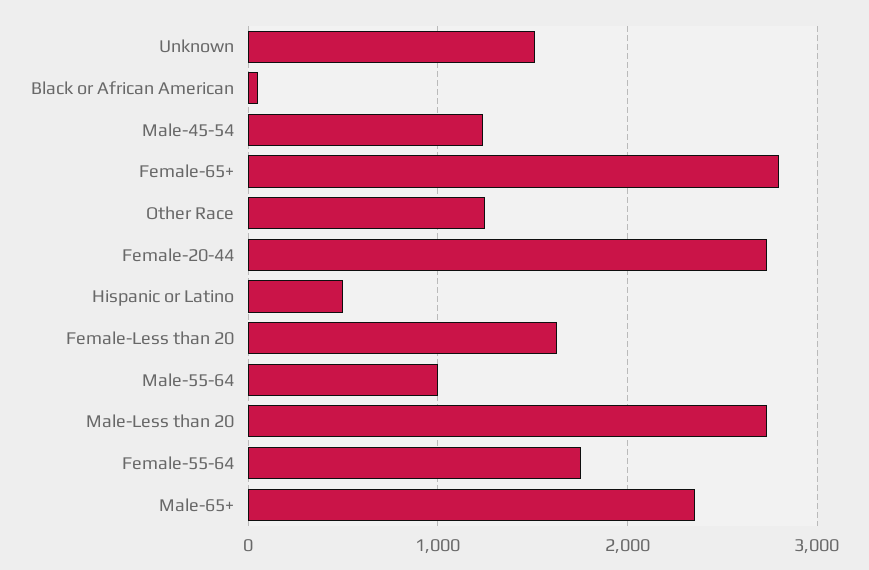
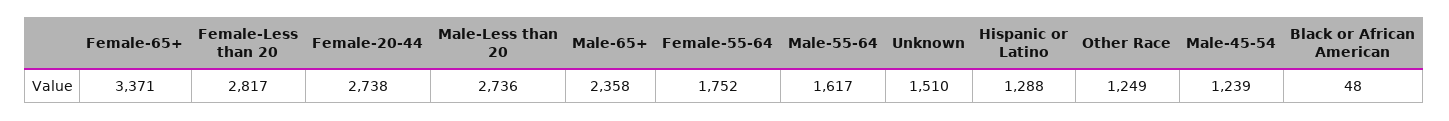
  {
    "Unknown": 1510,
    "Black or African American": 48,
    "Male-45-54": 1239,
-   "Female-65+": 2800,
+   "Female-65+": 3371,
    "Other Race": 1249,
    "Female-20-44": 2738,
-   "Hispanic or Latino": 500,
+   "Hispanic or Latino": 1288,
-   "Female-Less than 20": 1600,
+   "Female-Less than 20": 2817,
-   "Male-55-64": 1000,
+   "Male-55-64": 1617,
    "Male-Less than 20": 2736,
    "Female-55-64": 1752,
    "Male-65+": 2358
  }

